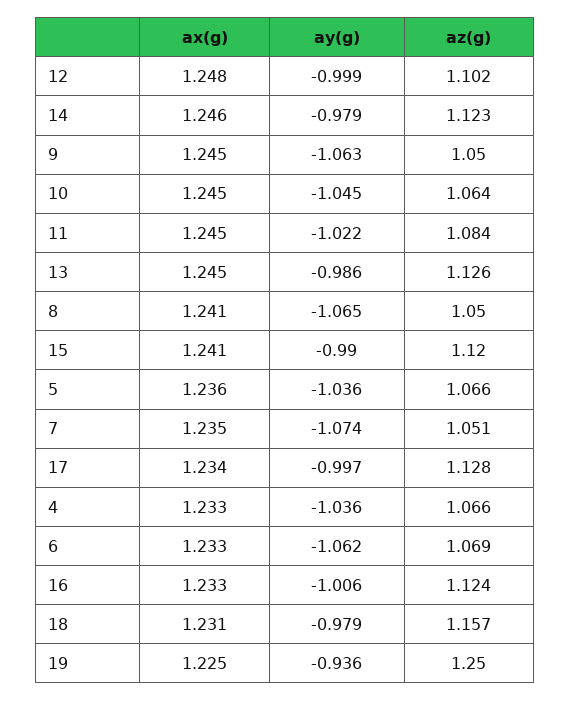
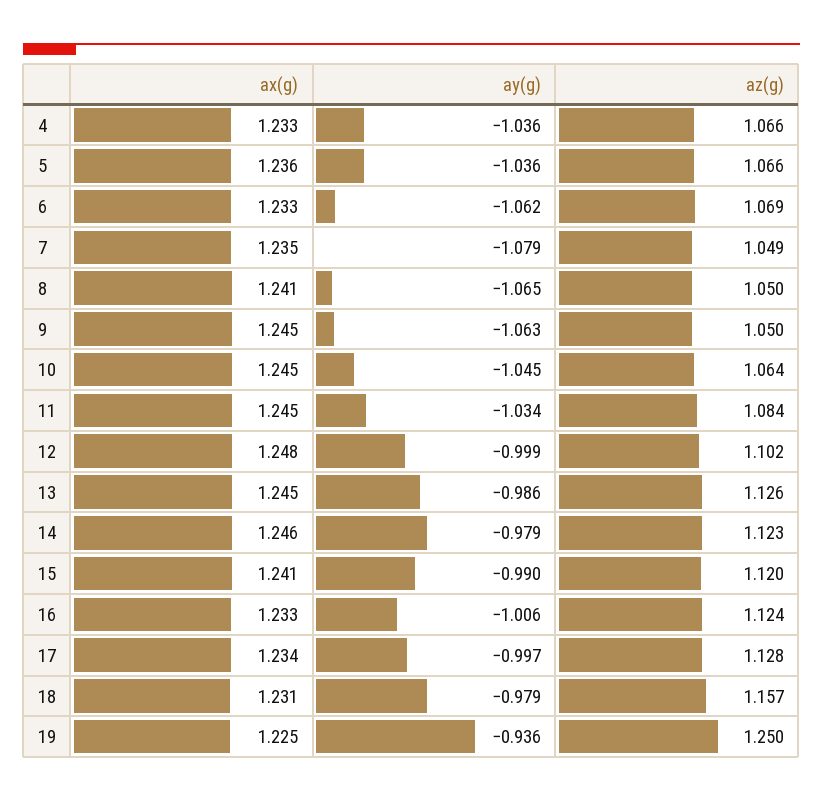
  {
    "ax(g)": {
      "12": 1.248,
      "14": 1.246,
      "9": 1.245,
      "10": 1.245,
      "11": 1.245,
      "13": 1.245,
      "8": 1.241,
      "15": 1.241,
      "5": 1.236,
      "7": 1.235,
      "17": 1.234,
      "4": 1.233,
      "6": 1.233,
      "16": 1.233,
      "18": 1.231,
      "19": 1.225
    },
    "ay(g)": {
      "12": -0.999,
      "14": -0.979,
      "9": -1.063,
      "10": -1.045,
-     "11": -1.022,
+     "11": -1.034,
      "13": -0.986,
      "8": -1.065,
      "15": -0.99,
      "5": -1.036,
-     "7": -1.074,
+     "7": -1.079,
      "17": -0.997,
      "4": -1.036,
      "6": -1.062,
      "16": -1.006,
      "18": -0.979,
      "19": -0.936
    },
    "az(g)": {
      "12": 1.102,
      "14": 1.123,
      "9": 1.05,
      "10": 1.064,
      "11": 1.084,
      "13": 1.126,
      "8": 1.05,
      "15": 1.12,
      "5": 1.066,
-     "7": 1.051,
+     "7": 1.049,
      "17": 1.128,
      "4": 1.066,
      "6": 1.069,
      "16": 1.124,
      "18": 1.157,
      "19": 1.25
    }
  }

